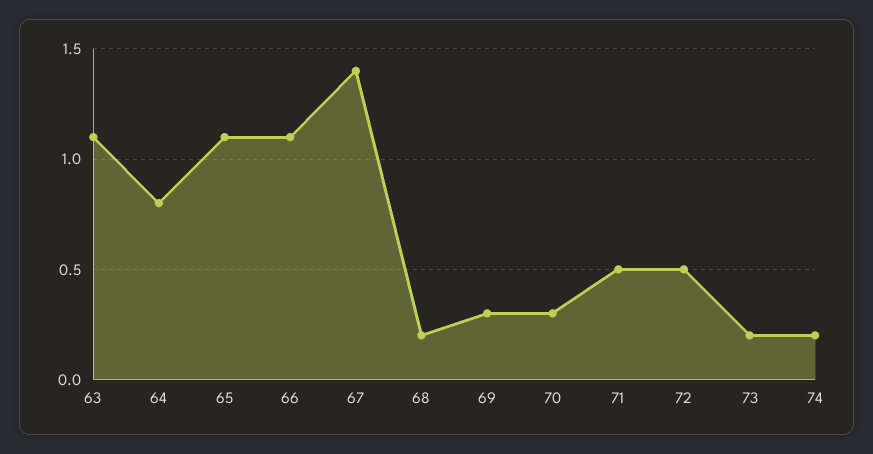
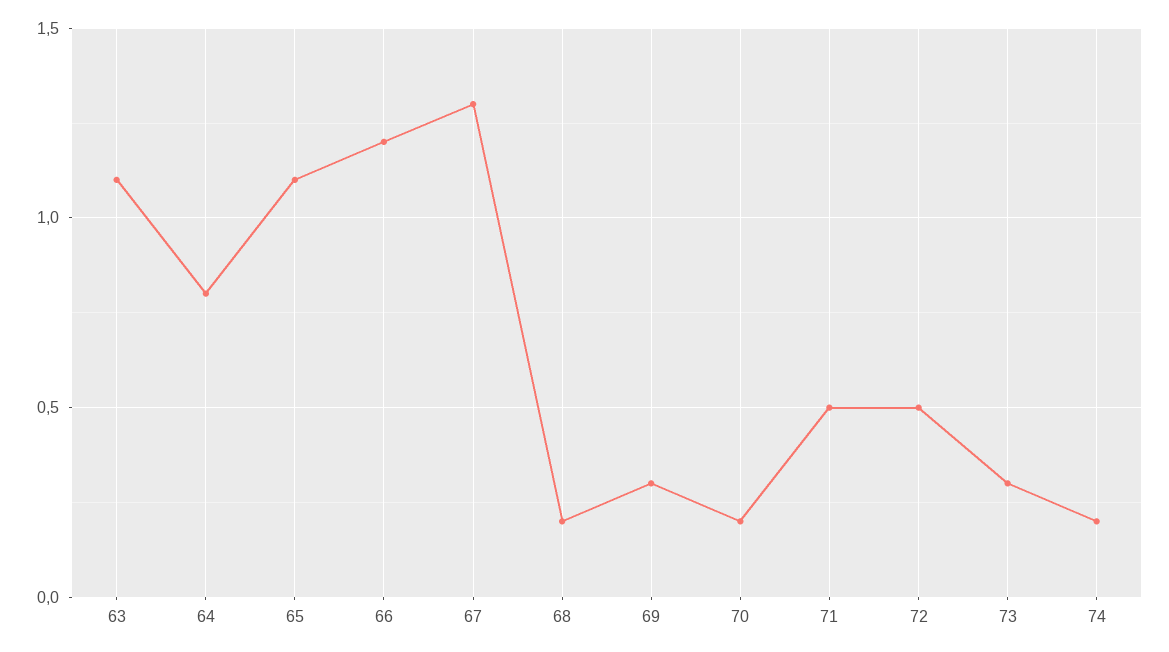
  {
    "63": 1.1,
    "64": 0.8,
    "65": 1.1,
-   "66": 1.1,
+   "66": 1.2,
-   "67": 1.4,
+   "67": 1.3,
    "68": 0.2,
    "69": 0.3,
-   "70": 0.3,
+   "70": 0.2,
    "71": 0.5,
    "72": 0.5,
-   "73": 0.2,
+   "73": 0.3,
    "74": 0.2
  }

